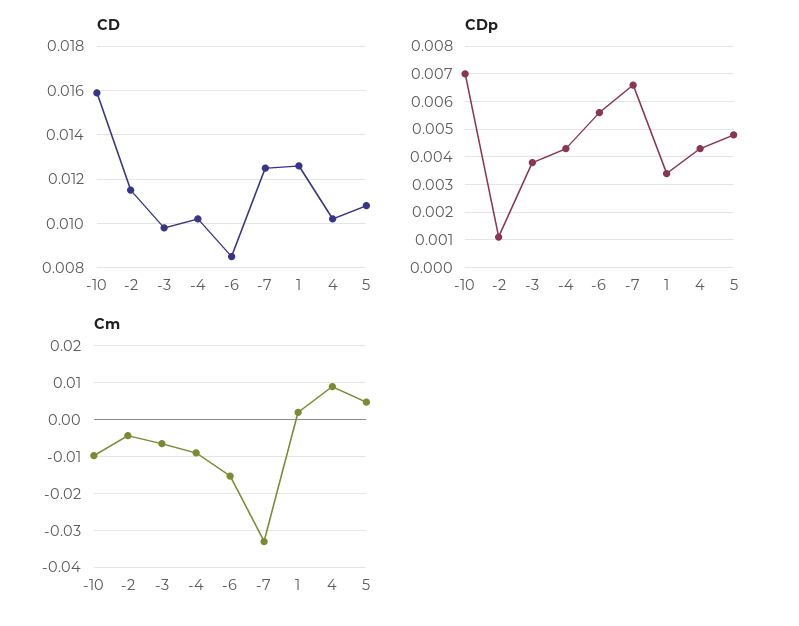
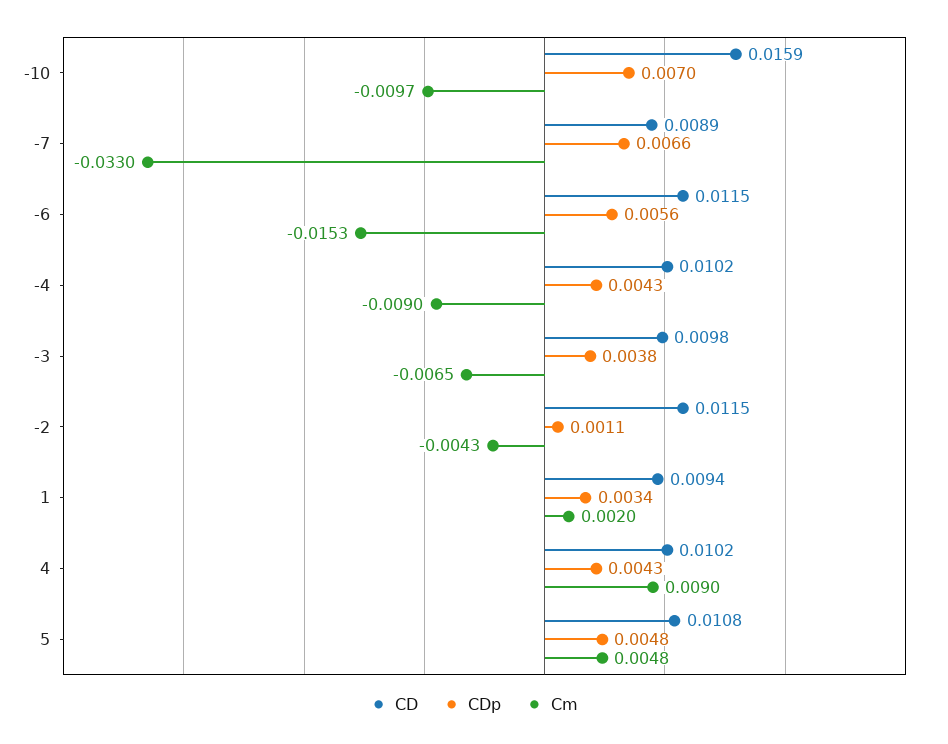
  {
    "CD": {
      "-10": 0.0159,
      "-2": 0.0115,
      "-3": 0.0098,
      "-4": 0.0102,
-     "-6": 0.0085,
+     "-6": 0.0115,
-     "-7": 0.0125,
+     "-7": 0.0089,
-     "1": 0.0125,
+     "1": 0.0094,
      "4": 0.0102,
      "5": 0.0108
    },
    "CDp": {
      "-10": 0.007,
      "-2": 0.0011,
      "-3": 0.0038,
      "-4": 0.0043,
      "-6": 0.0056,
      "-7": 0.0066,
      "1": 0.0034,
      "4": 0.0043,
      "5": 0.0048
    },
    "Cm": {
      "-10": -0.0097,
      "-2": -0.0043,
      "-3": -0.0065,
      "-4": -0.009,
      "-6": -0.0153,
      "-7": -0.033,
      "1": 0.002,
      "4": 0.009,
      "5": 0.0048
    }
  }

